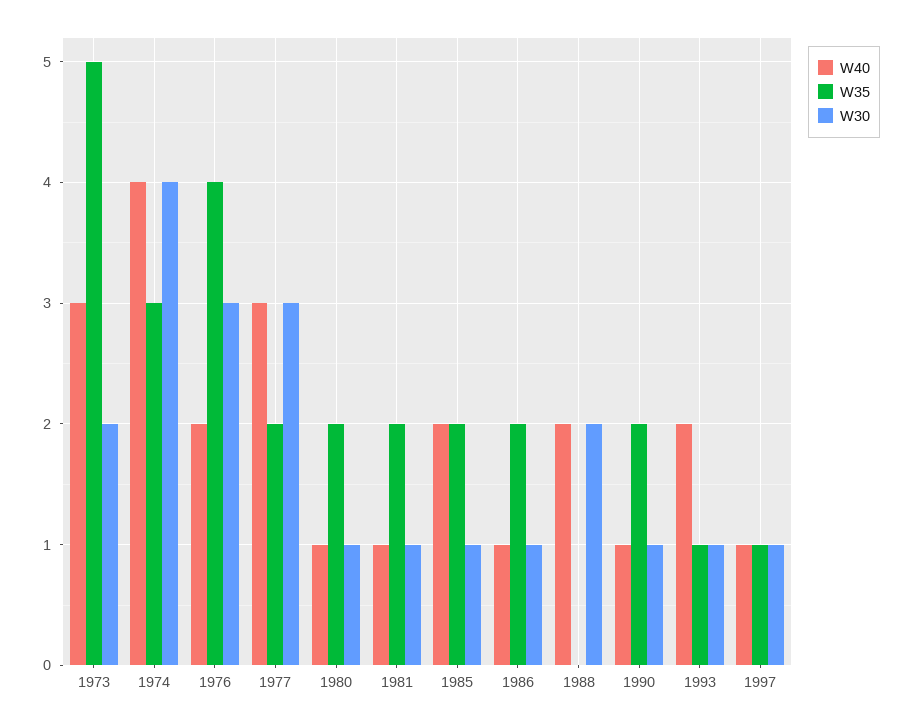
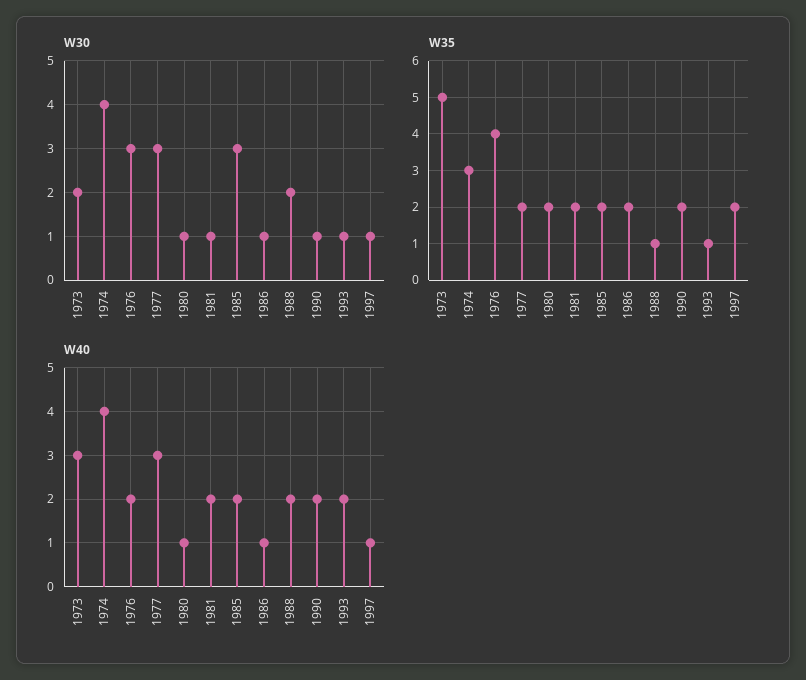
  {
    "W40": {
      "1973": 3,
      "1974": 4,
      "1976": 2,
      "1977": 3,
      "1980": 1,
-     "1981": 1,
+     "1981": 2,
      "1985": 2,
      "1986": 1,
      "1988": 2,
-     "1990": 1,
+     "1990": 2,
      "1993": 2,
      "1997": 1
    },
    "W35": {
      "1973": 5,
      "1974": 3,
      "1976": 4,
      "1977": 2,
      "1980": 2,
      "1981": 2,
      "1985": 2,
      "1986": 2,
-     "1988": 0,
+     "1988": 1,
      "1990": 2,
      "1993": 1,
-     "1997": 1
+     "1997": 2
    },
    "W30": {
      "1973": 2,
      "1974": 4,
      "1976": 3,
      "1977": 3,
      "1980": 1,
      "1981": 1,
-     "1985": 1,
+     "1985": 3,
      "1986": 1,
      "1988": 2,
      "1990": 1,
      "1993": 1,
      "1997": 1
    }
  }

